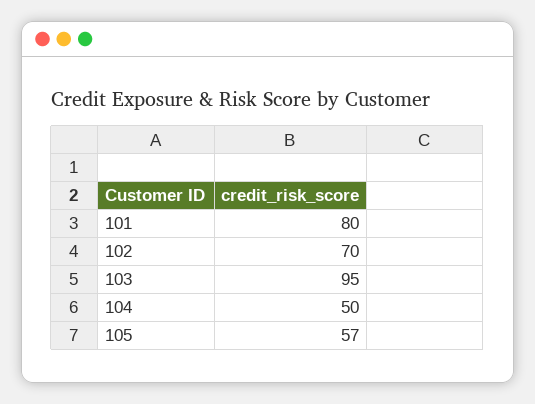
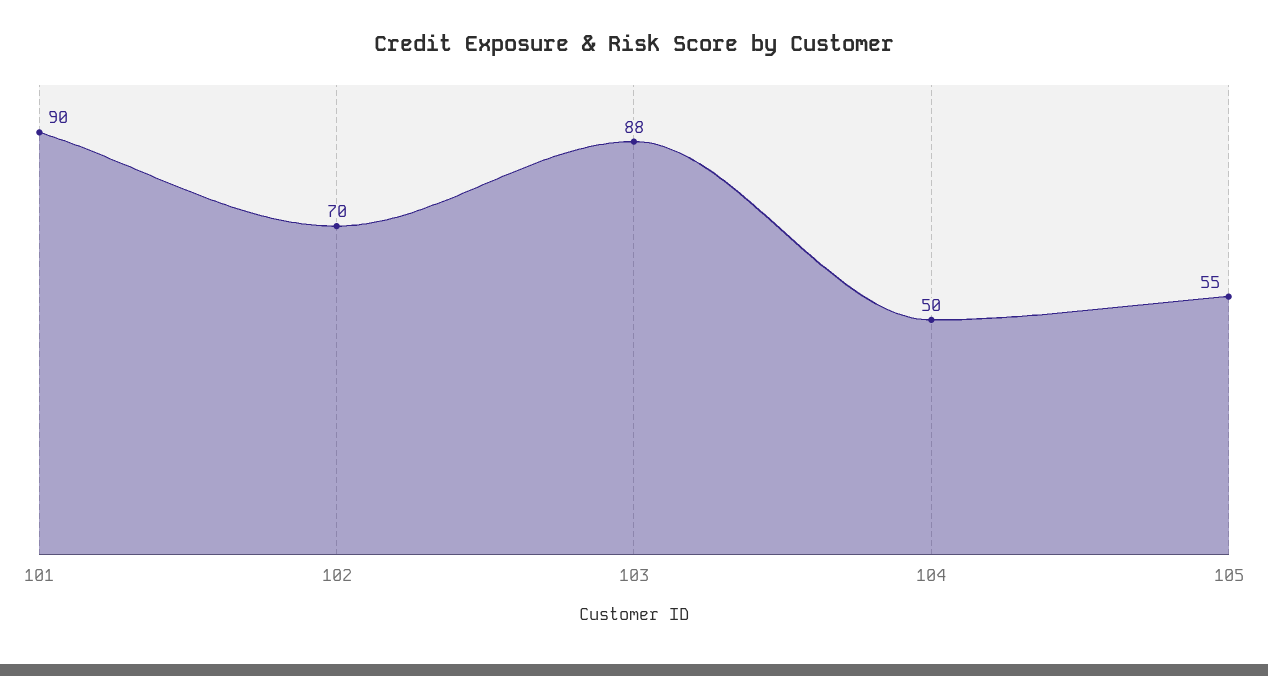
  {
-   "101": 80,
+   "101": 90,
    "102": 70,
-   "103": 95,
+   "103": 88,
    "104": 50,
-   "105": 57
+   "105": 55
  }

